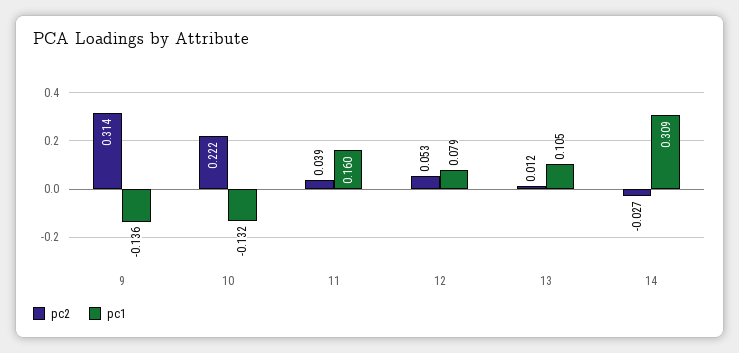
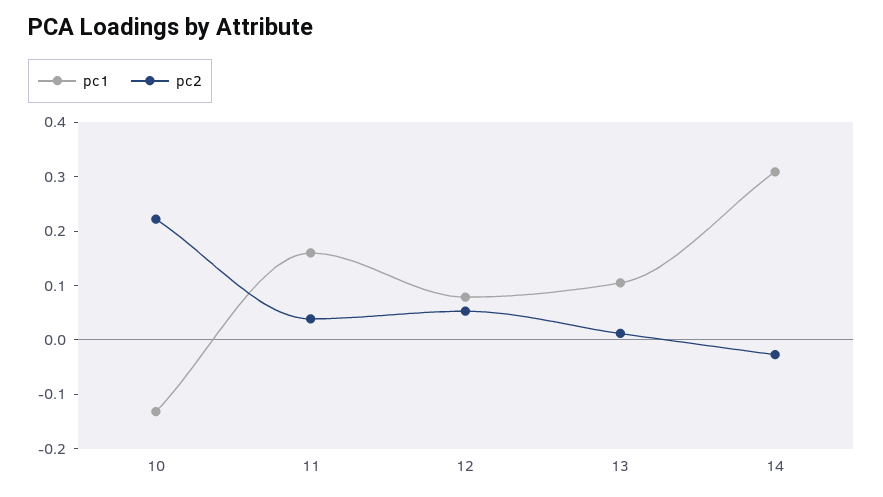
  {
    "pc2": {
-     "9": 0.314,
      "10": 0.222,
      "11": 0.039,
      "12": 0.053,
      "13": 0.012,
      "14": -0.027
    },
    "pc1": {
-     "9": -0.136,
      "10": -0.132,
      "11": 0.16,
      "12": 0.079,
      "13": 0.105,
      "14": 0.309
    }
  }

